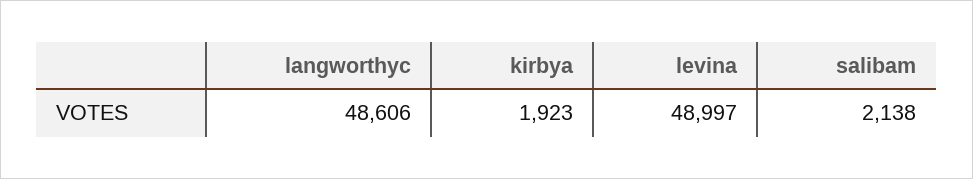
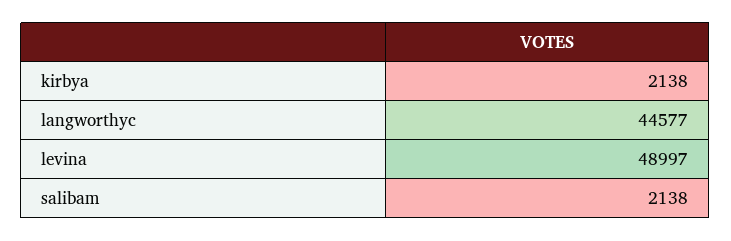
  {
-   "langworthyc": 48606,
+   "langworthyc": 44577,
-   "kirbya": 1923,
+   "kirbya": 2138,
    "levina": 48997,
    "salibam": 2138
  }

